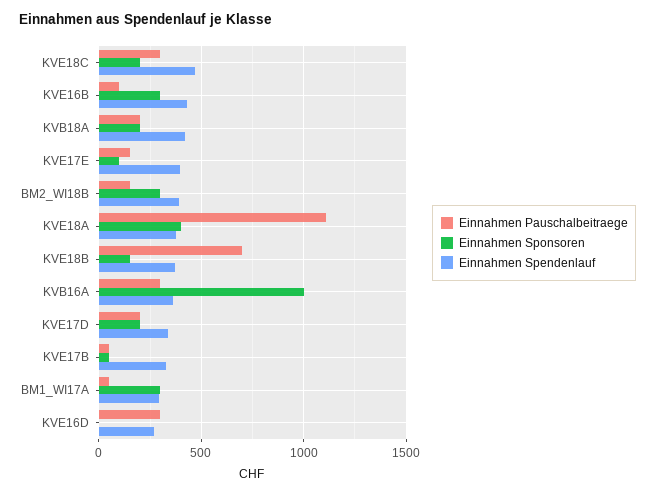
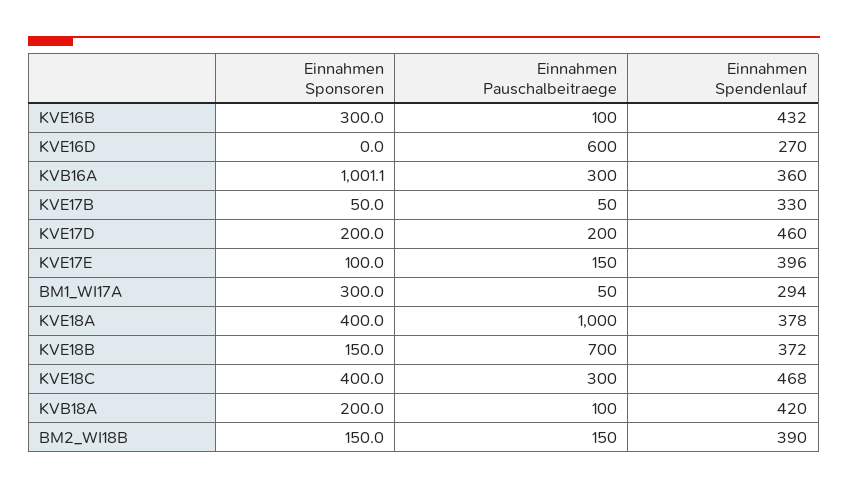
  {
    "Einnahmen Pauschalbeitraege": {
      "KVE18C": 300,
      "KVE16B": 100,
-     "KVB18A": 200,
+     "KVB18A": 100,
      "KVE17E": 150,
      "BM2_WI18B": 150,
-     "KVE18A": 1100,
+     "KVE18A": 1000,
      "KVE18B": 700,
      "KVB16A": 300,
      "KVE17D": 200,
      "KVE17B": 50,
      "BM1_WI17A": 50,
-     "KVE16D": 300
+     "KVE16D": 600
    },
    "Einnahmen Sponsoren": {
-     "KVE18C": 200,
+     "KVE18C": 400,
      "KVE16B": 300,
      "KVB18A": 200,
      "KVE17E": 100,
-     "BM2_WI18B": 300,
+     "BM2_WI18B": 150,
      "KVE18A": 400,
      "KVE18B": 150,
      "KVB16A": 1001.1,
      "KVE17D": 200,
      "KVE17B": 50,
      "BM1_WI17A": 300,
      "KVE16D": 0
    },
    "Einnahmen Spendenlauf": {
      "KVE18C": 468,
      "KVE16B": 432,
      "KVB18A": 420,
      "KVE17E": 396,
      "BM2_WI18B": 390,
      "KVE18A": 378,
      "KVE18B": 372,
      "KVB16A": 360,
-     "KVE17D": 350,
+     "KVE17D": 460,
      "KVE17B": 330,
      "BM1_WI17A": 294,
      "KVE16D": 270
    }
  }

